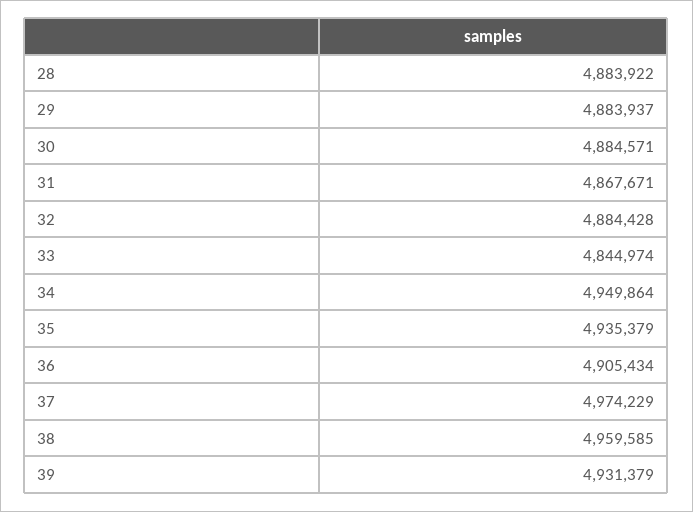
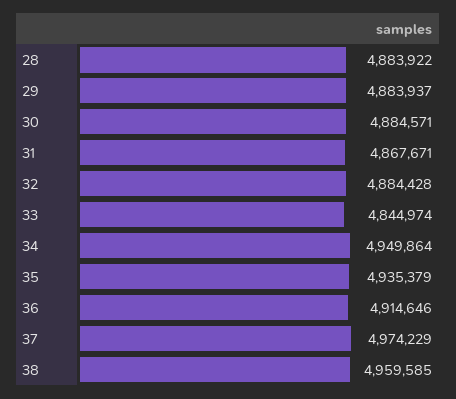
  {
    "28": 4883922,
    "29": 4883937,
    "30": 4884571,
    "31": 4867671,
    "32": 4884428,
    "33": 4844974,
    "34": 4949864,
    "35": 4935379,
-   "36": 4905434,
+   "36": 4914646,
    "37": 4974229,
-   "38": 4959585,
+   "38": 4959585
-   "39": 4931379
  }

